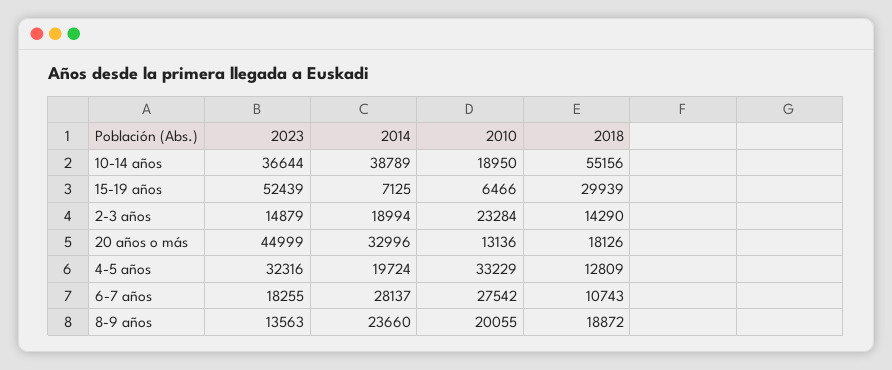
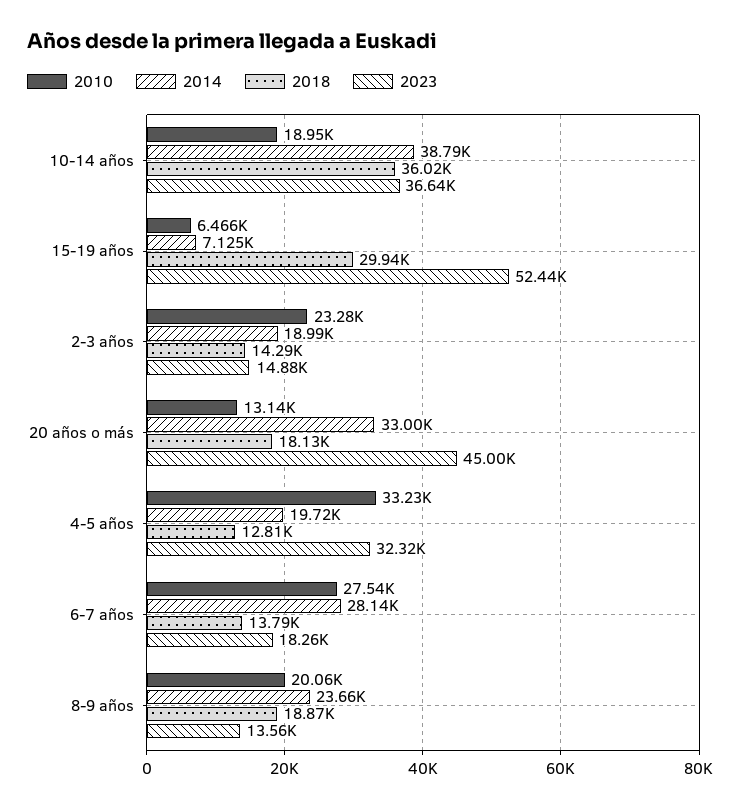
  {
    "2023": {
      "10-14 años": 36644,
      "15-19 años": 52439,
      "2-3 años": 14879,
      "20 años o más": 44999,
      "4-5 años": 32316,
      "6-7 años": 18255,
      "8-9 años": 13563
    },
    "2014": {
      "10-14 años": 38789,
      "15-19 años": 7125,
      "2-3 años": 18994,
      "20 años o más": 32996,
      "4-5 años": 19724,
      "6-7 años": 28137,
      "8-9 años": 23660
    },
    "2010": {
      "10-14 años": 18950,
      "15-19 años": 6466,
      "2-3 años": 23284,
      "20 años o más": 13136,
      "4-5 años": 33229,
      "6-7 años": 27542,
      "8-9 años": 20055
    },
    "2018": {
-     "10-14 años": 55156,
+     "10-14 años": 36020,
      "15-19 años": 29939,
      "2-3 años": 14290,
      "20 años o más": 18126,
      "4-5 años": 12809,
-     "6-7 años": 10743,
+     "6-7 años": 13790,
      "8-9 años": 18872
    }
  }

